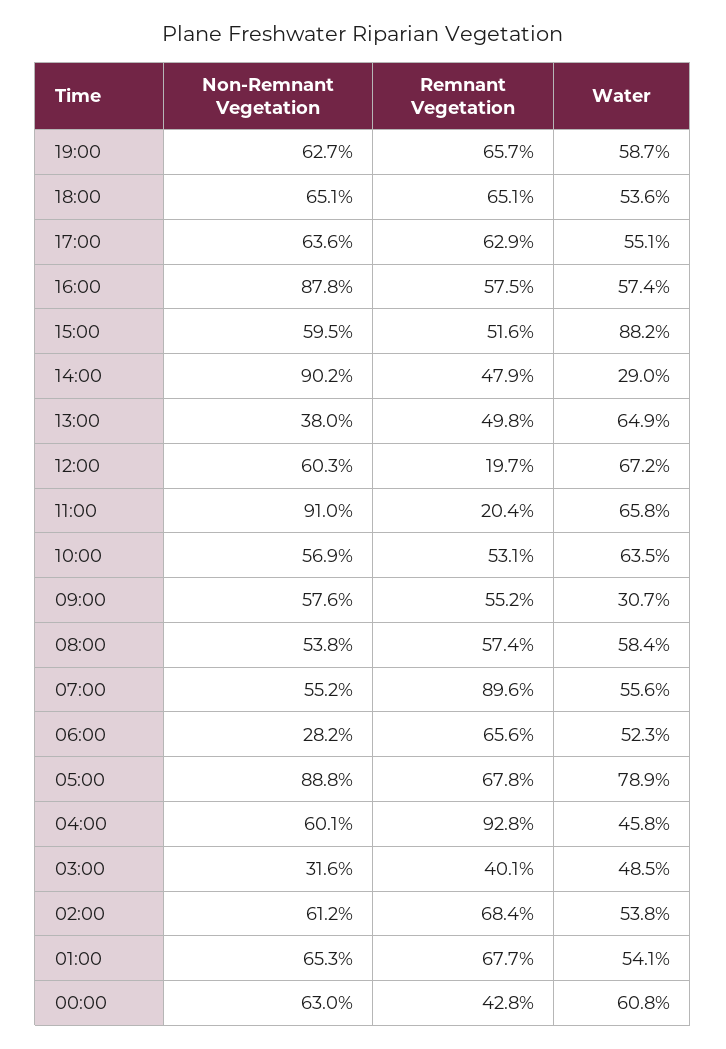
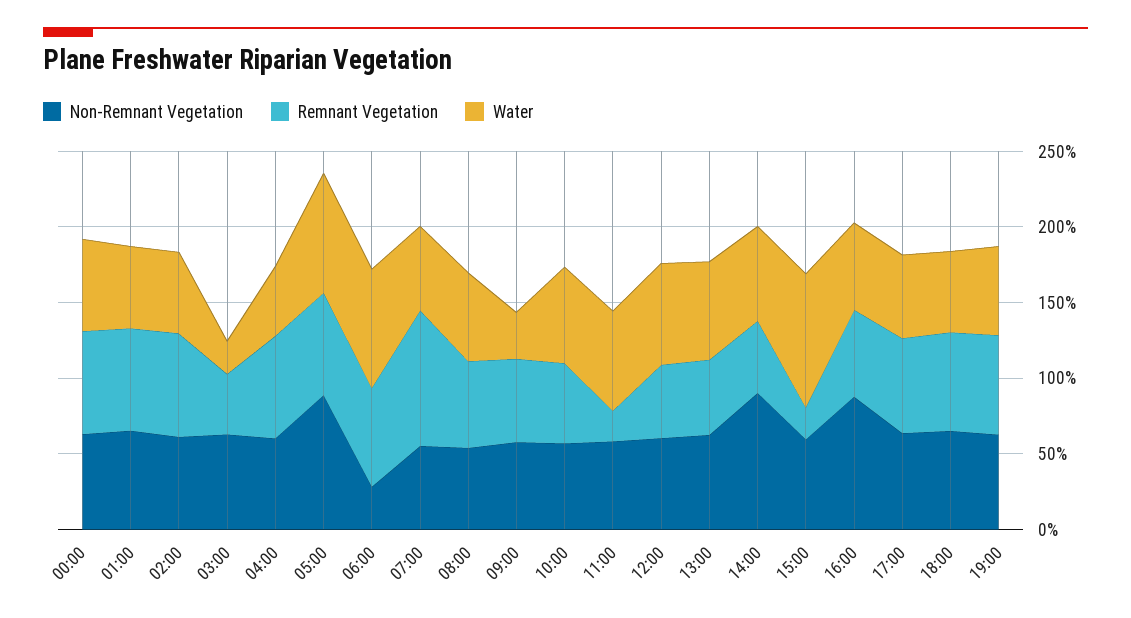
  {
    "Non-Remnant Vegetation": {
      "19:00": 62.7,
      "18:00": 65.1,
      "17:00": 63.6,
      "16:00": 87.8,
      "15:00": 59.5,
      "14:00": 90.2,
-     "13:00": 38,
+     "13:00": 60,
      "12:00": 60.3,
-     "11:00": 91,
+     "11:00": 60,
      "10:00": 56.9,
      "09:00": 57.6,
      "08:00": 53.8,
      "07:00": 55.2,
      "06:00": 28.2,
      "05:00": 88.8,
      "04:00": 60.1,
-     "03:00": 31.6,
+     "03:00": 60,
      "02:00": 61.2,
      "01:00": 65.3,
      "00:00": 63
    },
    "Remnant Vegetation": {
      "19:00": 65.7,
      "18:00": 65.1,
      "17:00": 62.9,
      "16:00": 57.5,
-     "15:00": 51.6,
+     "15:00": 20,
      "14:00": 47.9,
      "13:00": 49.8,
-     "12:00": 19.7,
+     "12:00": 50,
      "11:00": 20.4,
      "10:00": 53.1,
      "09:00": 55.2,
      "08:00": 57.4,
      "07:00": 89.6,
      "06:00": 65.6,
      "05:00": 67.8,
-     "04:00": 92.8,
+     "04:00": 70,
      "03:00": 40.1,
      "02:00": 68.4,
      "01:00": 67.7,
-     "00:00": 42.8
+     "00:00": 70
    },
    "Water": {
      "19:00": 58.7,
      "18:00": 53.6,
      "17:00": 55.1,
      "16:00": 57.4,
      "15:00": 88.2,
-     "14:00": 29,
+     "14:00": 60,
      "13:00": 64.9,
      "12:00": 67.2,
      "11:00": 65.8,
      "10:00": 63.5,
      "09:00": 30.7,
      "08:00": 58.4,
      "07:00": 55.6,
-     "06:00": 52.3,
+     "06:00": 80,
      "05:00": 78.9,
      "04:00": 45.8,
-     "03:00": 48.5,
+     "03:00": 20,
      "02:00": 53.8,
      "01:00": 54.1,
      "00:00": 60.8
    }
  }

